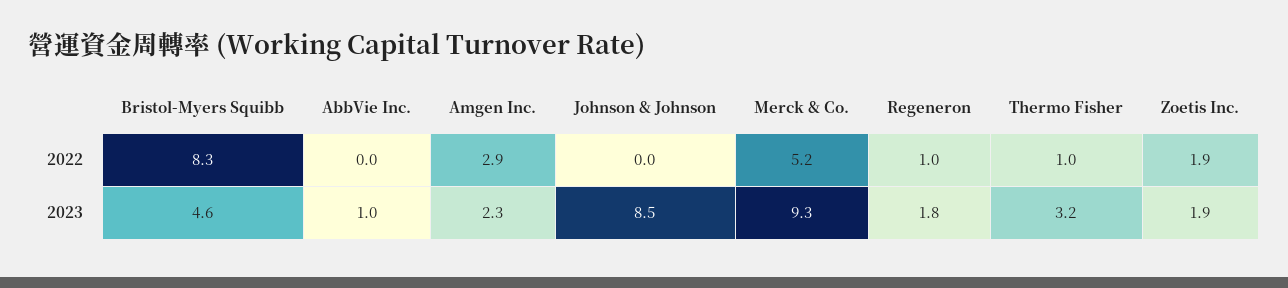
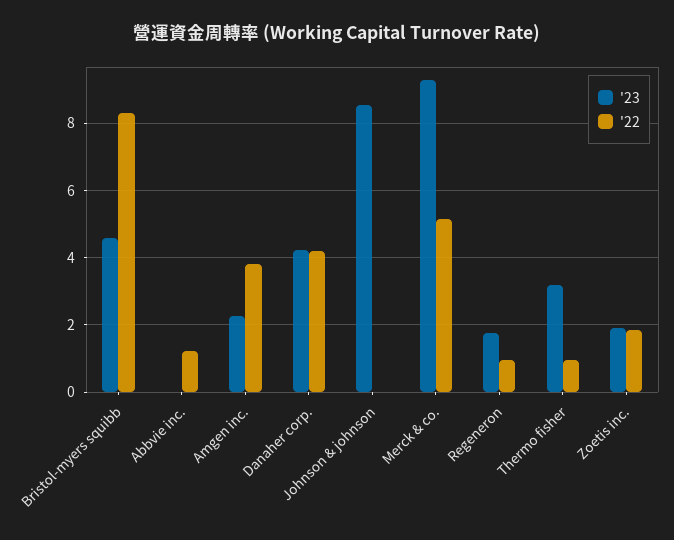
  {
    "2022": {
      "Bristol-Myers Squibb": 8.3,
-     "AbbVie Inc.": 0,
+     "AbbVie Inc.": 1.2,
-     "Amgen Inc.": 2.9,
+     "Amgen Inc.": 3.8,
      "Johnson & Johnson": 0,
      "Merck & Co.": 5.2,
      "Regeneron": 1,
      "Thermo Fisher": 1,
-     "Zoetis Inc.": 1.9
+     "Zoetis Inc.": 1.9,
+     "Danaher corp.": 4.2
    },
    "2023": {
      "Bristol-Myers Squibb": 4.6,
-     "AbbVie Inc.": 1,
+     "AbbVie Inc.": 0,
      "Amgen Inc.": 2.3,
      "Johnson & Johnson": 8.5,
      "Merck & Co.": 9.3,
      "Regeneron": 1.8,
      "Thermo Fisher": 3.2,
-     "Zoetis Inc.": 1.9
+     "Zoetis Inc.": 1.9,
+     "Danaher corp.": 4.2
    }
  }

